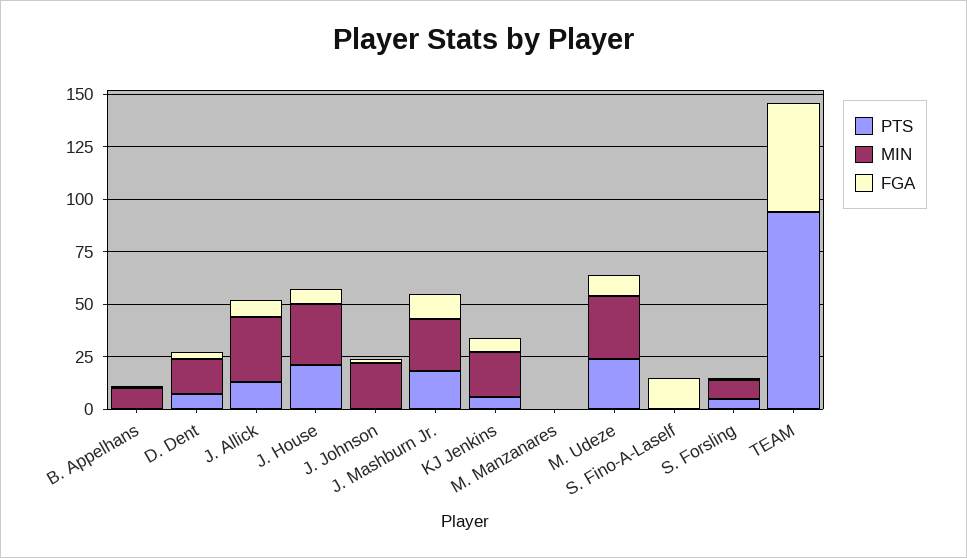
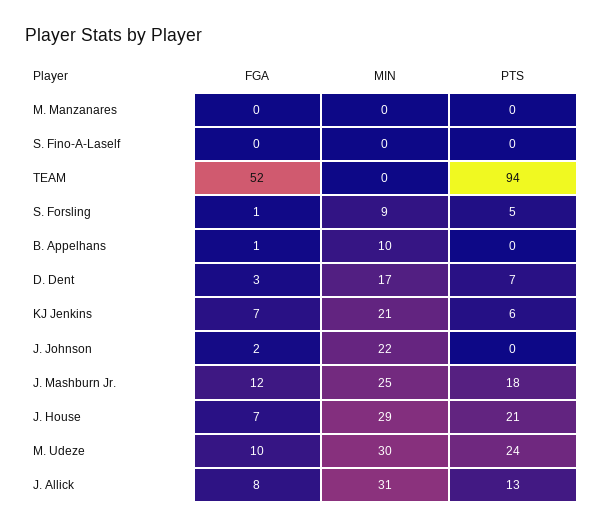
  {
    "PTS": {
      "B. Appelhans": 0,
      "D. Dent": 7,
      "J. Allick": 13,
      "J. House": 21,
      "J. Johnson": 0,
      "J. Mashburn Jr.": 18,
      "KJ Jenkins": 6,
      "M. Manzanares": 0,
      "M. Udeze": 24,
      "S. Fino-A-Laself": 0,
      "S. Forsling": 5,
      "TEAM": 94
    },
    "MIN": {
      "B. Appelhans": 10,
      "D. Dent": 17,
      "J. Allick": 31,
      "J. House": 29,
      "J. Johnson": 22,
      "J. Mashburn Jr.": 25,
      "KJ Jenkins": 21,
      "M. Manzanares": 0,
      "M. Udeze": 30,
      "S. Fino-A-Laself": 0,
      "S. Forsling": 9,
      "TEAM": 0
    },
    "FGA": {
      "B. Appelhans": 1,
      "D. Dent": 3,
      "J. Allick": 8,
      "J. House": 7,
      "J. Johnson": 2,
      "J. Mashburn Jr.": 12,
      "KJ Jenkins": 7,
      "M. Manzanares": 0,
      "M. Udeze": 10,
-     "S. Fino-A-Laself": 15,
+     "S. Fino-A-Laself": 0,
      "S. Forsling": 1,
      "TEAM": 52
    }
  }

